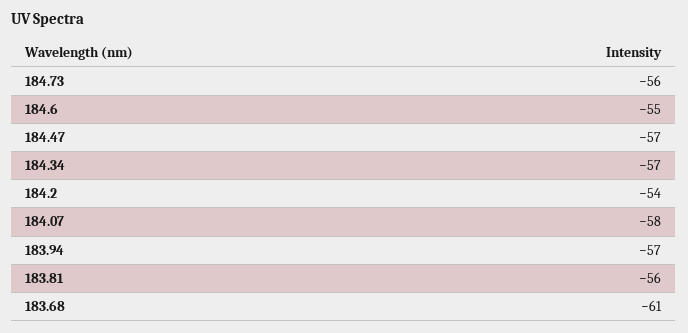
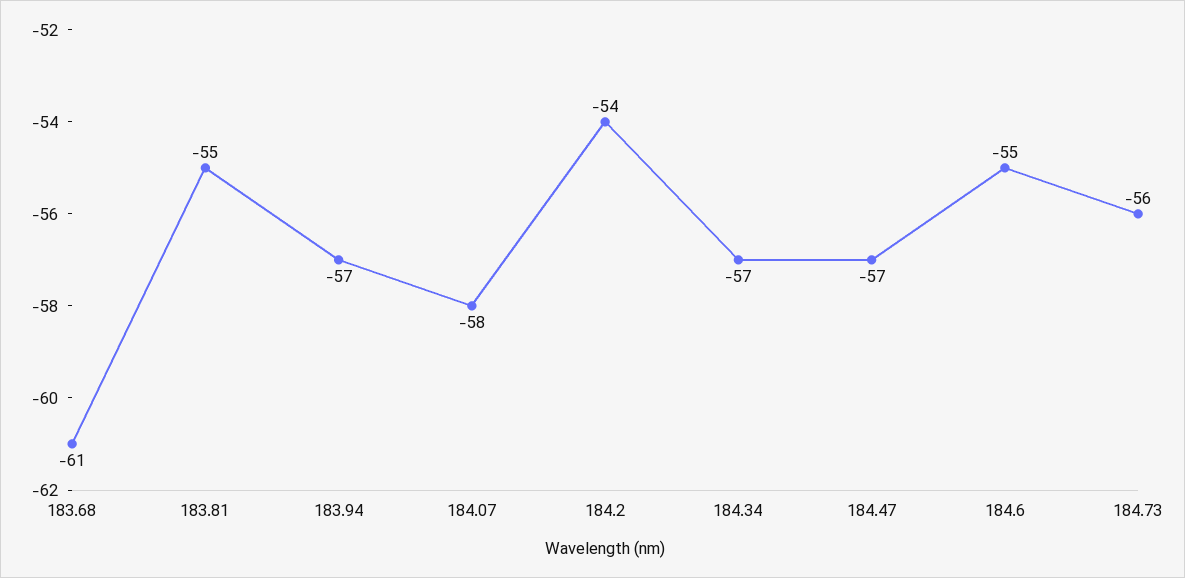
  {
    "184.73": -56,
    "184.6": -55,
    "184.47": -57,
    "184.34": -57,
    "184.2": -54,
    "184.07": -58,
    "183.94": -57,
-   "183.81": -56,
+   "183.81": -55,
    "183.68": -61
  }

